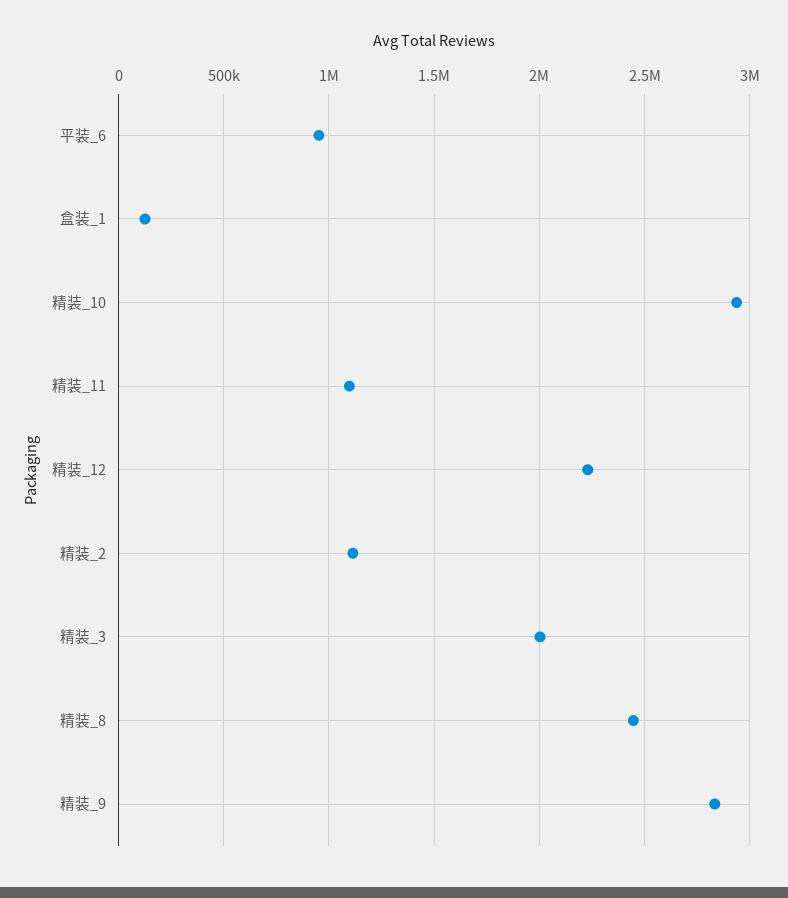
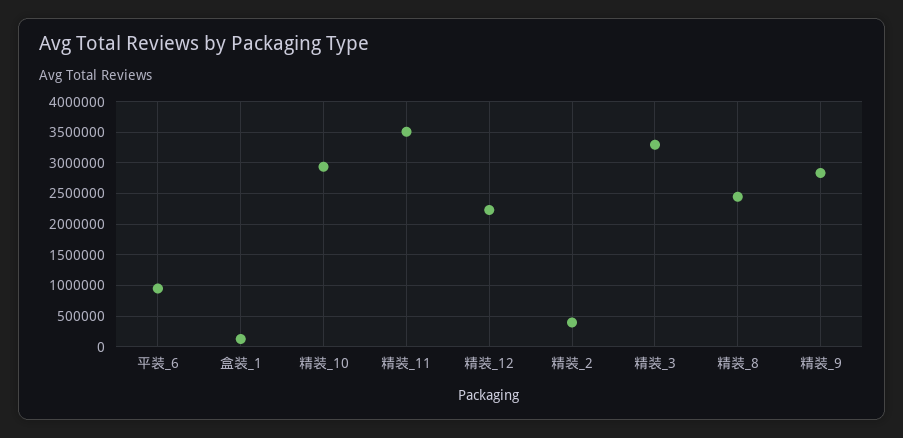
  {
    "平装_6": 950000,
    "盒装_1": 150000,
    "精装_10": 2950000,
-   "精装_11": 1100000,
+   "精装_11": 3500000,
    "精装_12": 2250000,
-   "精装_2": 1100000,
+   "精装_2": 400000,
-   "精装_3": 2000000,
+   "精装_3": 3300000,
    "精装_8": 2450000,
    "精装_9": 2850000
  }

